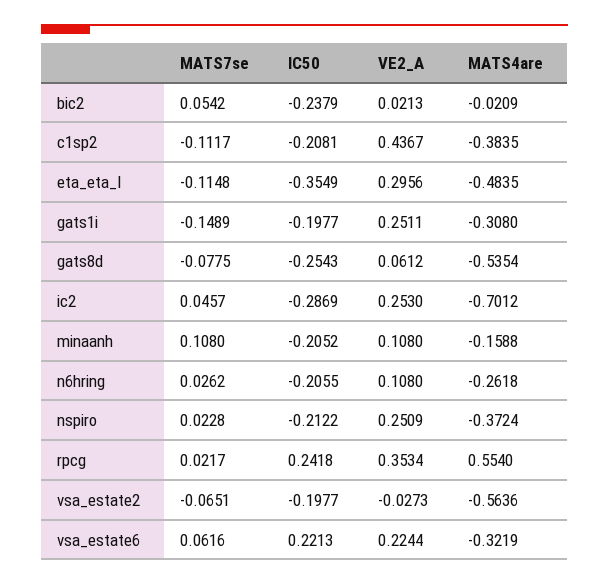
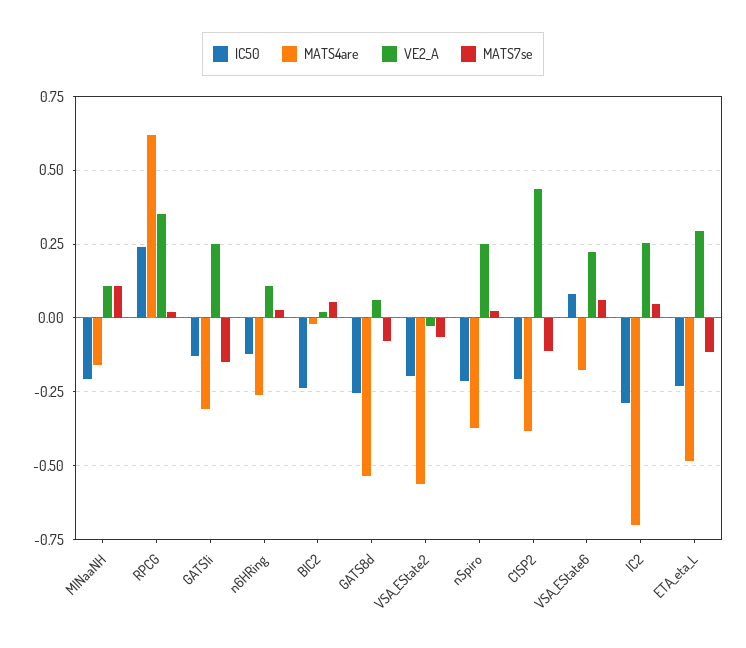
  {
    "MATS7se": {
      "bic2": 0.0542,
      "c1sp2": -0.1117,
      "eta_eta_l": -0.1148,
      "gats1i": -0.1489,
      "gats8d": -0.0775,
      "ic2": 0.0457,
      "minaanh": 0.108,
      "n6hring": 0.0262,
      "nspiro": 0.0228,
      "rpcg": 0.0217,
      "vsa_estate2": -0.0651,
      "vsa_estate6": 0.0616
    },
    "IC50": {
      "bic2": -0.2379,
      "c1sp2": -0.2081,
-     "eta_eta_l": -0.3549,
+     "eta_eta_l": -0.225,
-     "gats1i": -0.1977,
+     "gats1i": -0.125,
      "gats8d": -0.2543,
      "ic2": -0.2869,
      "minaanh": -0.2052,
-     "n6hring": -0.2055,
+     "n6hring": -0.125,
      "nspiro": -0.2122,
      "rpcg": 0.2418,
      "vsa_estate2": -0.1977,
-     "vsa_estate6": 0.2213
+     "vsa_estate6": 0.075
    },
    "VE2_A": {
      "bic2": 0.0213,
      "c1sp2": 0.4367,
      "eta_eta_l": 0.2956,
      "gats1i": 0.2511,
      "gats8d": 0.0612,
      "ic2": 0.253,
      "minaanh": 0.108,
      "n6hring": 0.108,
      "nspiro": 0.2509,
      "rpcg": 0.3534,
      "vsa_estate2": -0.0273,
      "vsa_estate6": 0.2244
    },
    "MATS4are": {
      "bic2": -0.0209,
      "c1sp2": -0.3835,
      "eta_eta_l": -0.4835,
      "gats1i": -0.308,
      "gats8d": -0.5354,
      "ic2": -0.7012,
      "minaanh": -0.1588,
      "n6hring": -0.2618,
      "nspiro": -0.3724,
-     "rpcg": 0.554,
+     "rpcg": 0.625,
      "vsa_estate2": -0.5636,
-     "vsa_estate6": -0.3219
+     "vsa_estate6": -0.175
    }
  }

